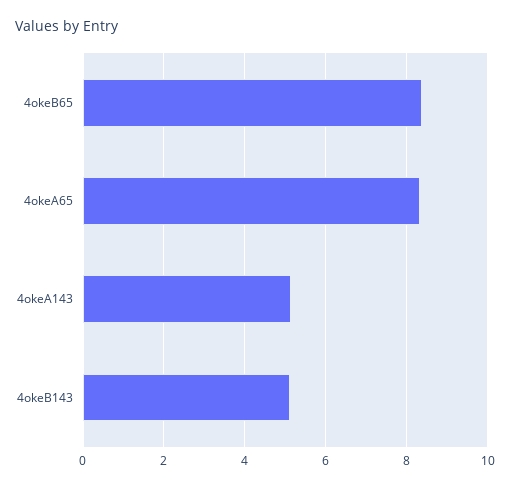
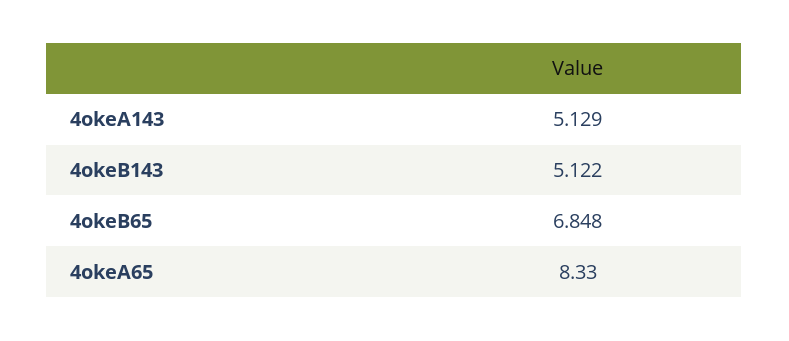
  {
-   "4okeB65": 8.4,
+   "4okeB65": 6.848,
    "4okeA65": 8.33,
    "4okeA143": 5.129,
    "4okeB143": 5.122
  }

